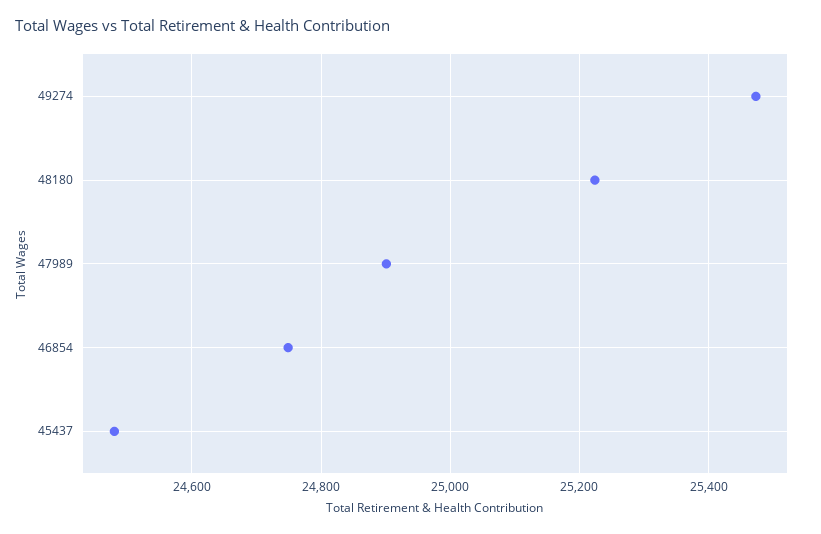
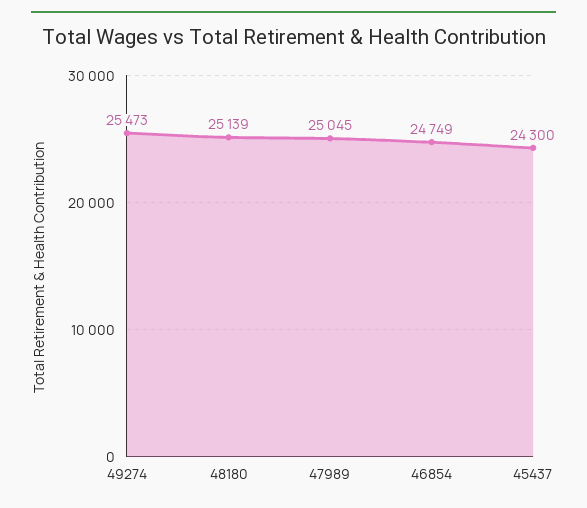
  {
    "49274": 25473,
-   "48180": 25220,
+   "48180": 25139,
-   "47989": 24900,
+   "47989": 25045,
    "46854": 24749,
-   "45437": 24480
+   "45437": 24300
  }

